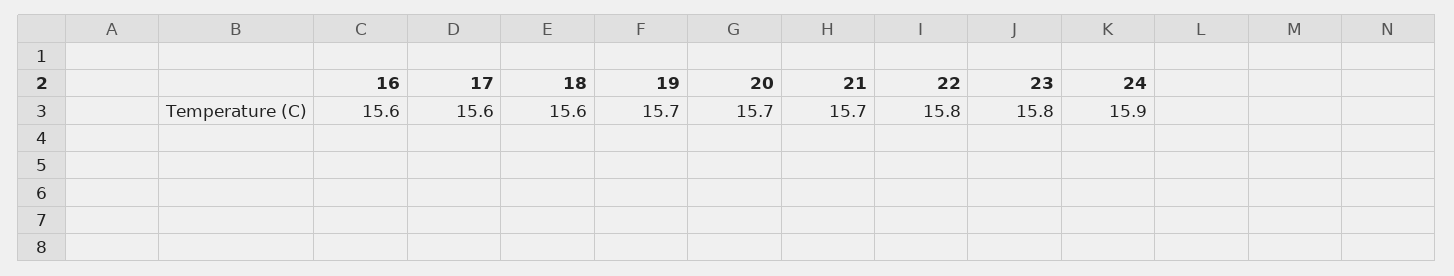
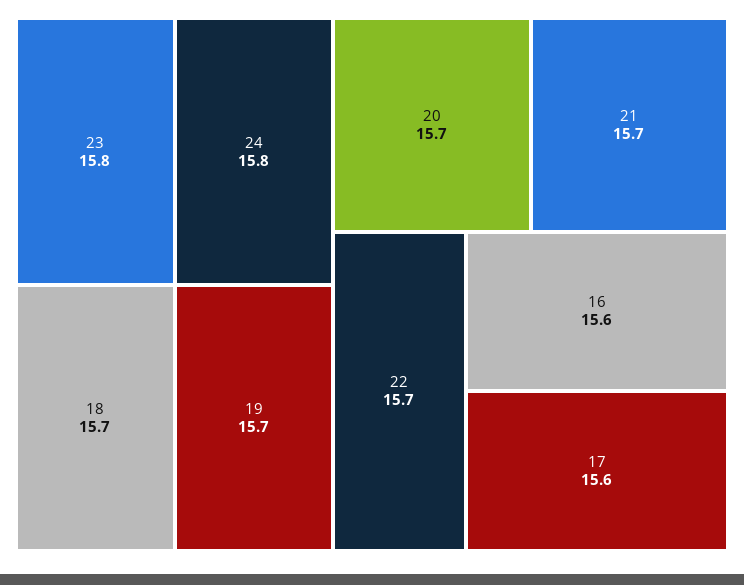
  {
    "16": 15.6,
    "17": 15.6,
-   "18": 15.6,
+   "18": 15.7,
    "19": 15.7,
    "20": 15.7,
    "21": 15.7,
-   "22": 15.8,
+   "22": 15.7,
    "23": 15.8,
-   "24": 15.9
+   "24": 15.8
  }

